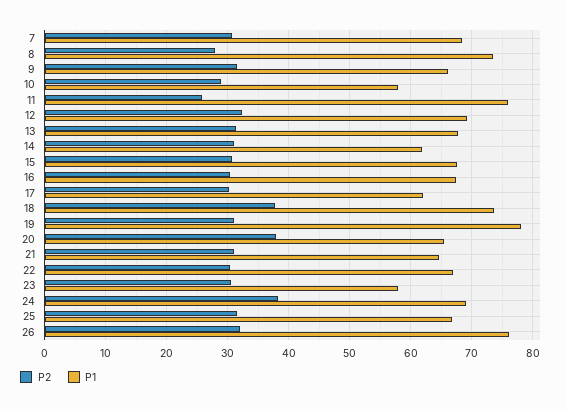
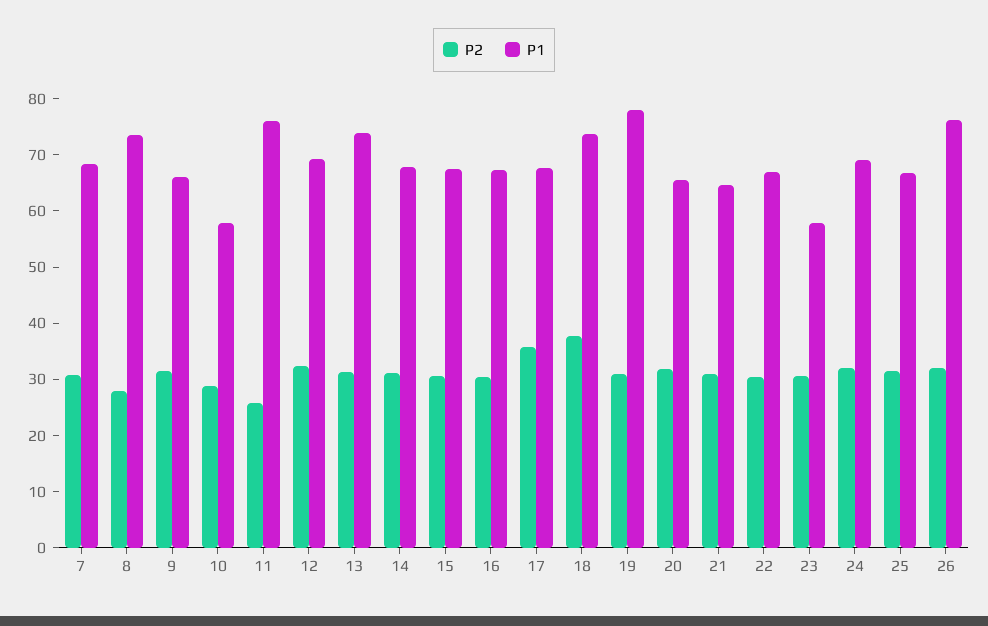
  {
    "P2": {
      "7": 31,
      "8": 28,
      "9": 32,
      "10": 29,
      "11": 26,
      "12": 32,
      "13": 31,
      "14": 31,
      "15": 31,
      "16": 30,
-     "17": 30,
+     "17": 36,
      "18": 38,
      "19": 31,
-     "20": 38,
+     "20": 32,
      "21": 31,
      "22": 30,
      "23": 31,
-     "24": 38,
+     "24": 32,
      "25": 32,
      "26": 32
    },
    "P1": {
      "7": 68,
      "8": 73,
      "9": 66,
      "10": 58,
      "11": 76,
      "12": 69,
-     "13": 68,
+     "13": 74,
-     "14": 62,
+     "14": 68,
      "15": 68,
      "16": 67,
-     "17": 62,
+     "17": 68,
      "18": 74,
      "19": 78,
      "20": 66,
      "21": 65,
      "22": 67,
      "23": 58,
      "24": 69,
      "25": 67,
      "26": 76
    }
  }

